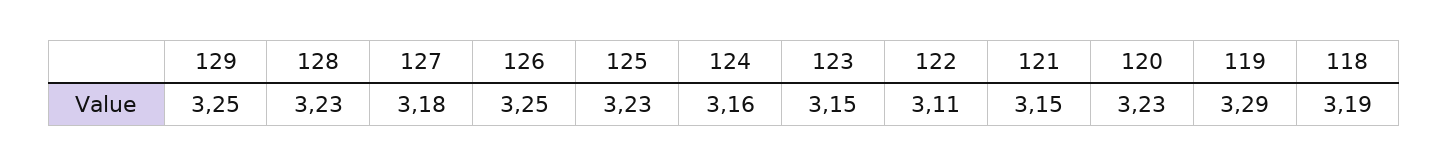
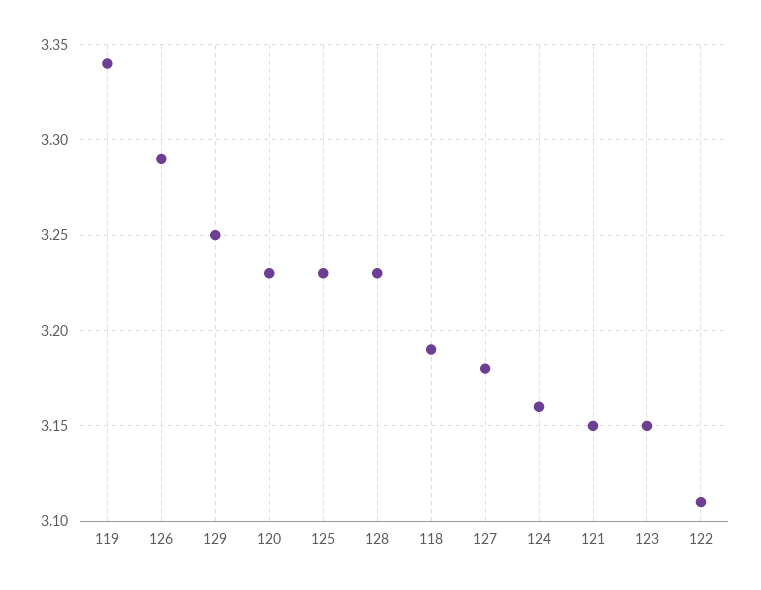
  {
    "129": 3.25,
    "128": 3.23,
    "127": 3.18,
-   "126": 3.25,
+   "126": 3.29,
    "125": 3.23,
    "124": 3.16,
    "123": 3.15,
    "122": 3.11,
    "121": 3.15,
    "120": 3.23,
-   "119": 3.29,
+   "119": 3.34,
    "118": 3.19
  }

